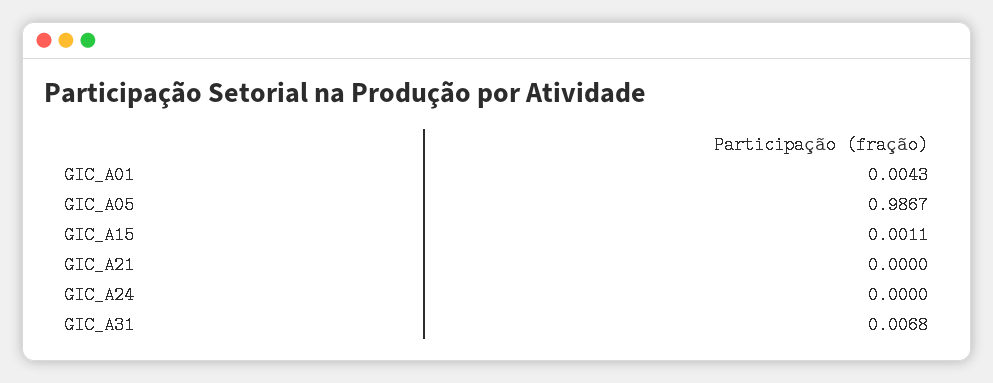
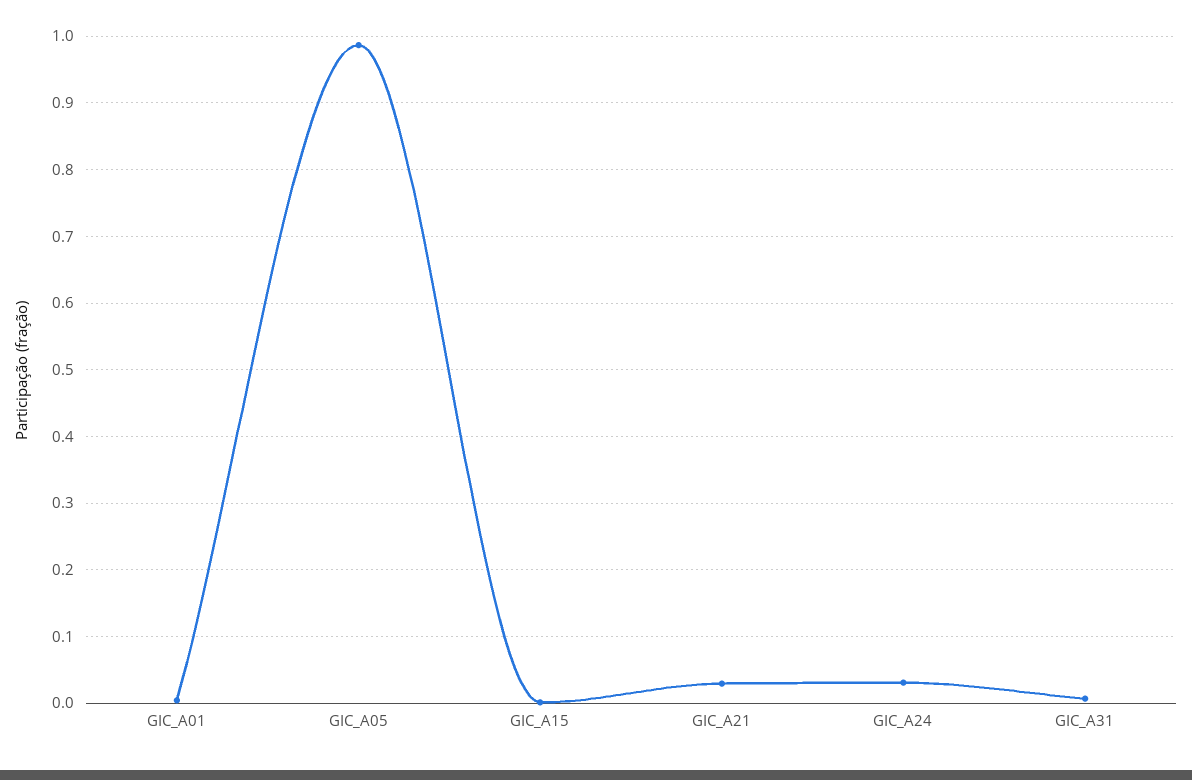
  {
    "GIC_A01": 0.0043,
    "GIC_A05": 0.9867,
    "GIC_A15": 0.0011,
-   "GIC_A21": 0,
+   "GIC_A21": 0.03,
-   "GIC_A24": 0,
+   "GIC_A24": 0.03,
    "GIC_A31": 0.0068
  }

